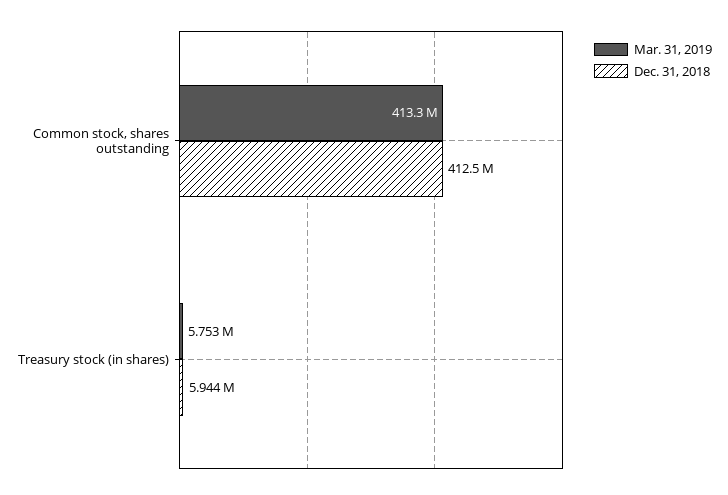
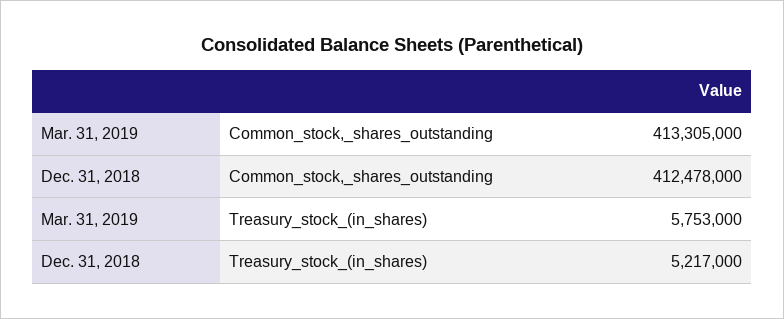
  {
    "Mar. 31, 2019": {
      "Common stock, shares outstanding": 413305000,
      "Treasury stock (in shares)": 5753000
    },
    "Dec. 31, 2018": {
      "Common stock, shares outstanding": 412478000,
-     "Treasury stock (in shares)": 5944000
+     "Treasury stock (in shares)": 5217000
    }
  }

